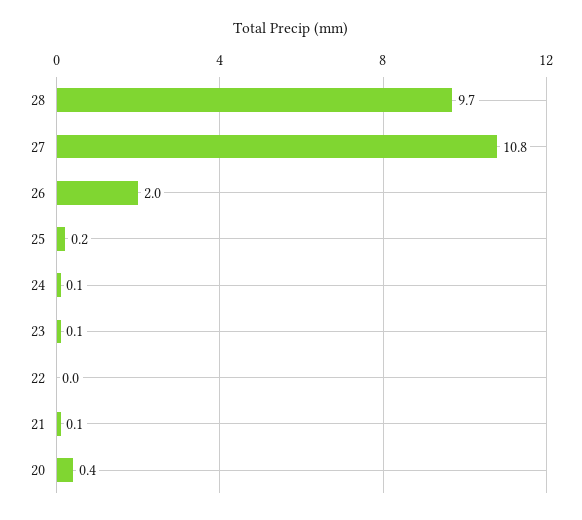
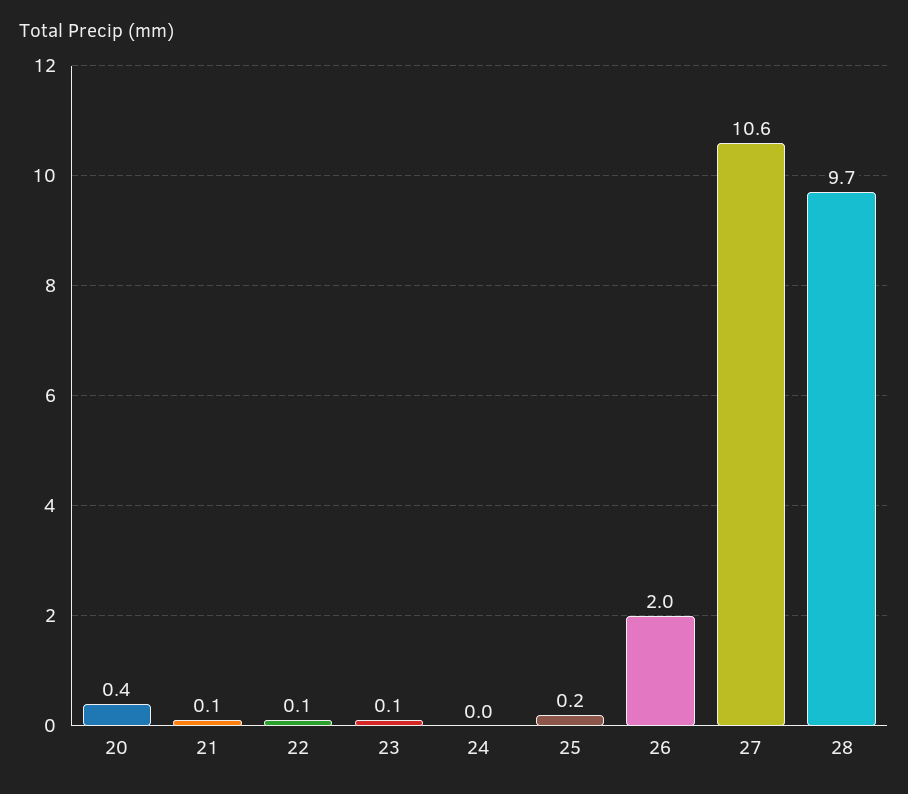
  {
    "28": 9.7,
-   "27": 10.8,
+   "27": 10.6,
    "26": 2,
    "25": 0.2,
-   "24": 0.1,
+   "24": 0,
    "23": 0.1,
-   "22": 0,
+   "22": 0.1,
    "21": 0.1,
    "20": 0.4
  }

